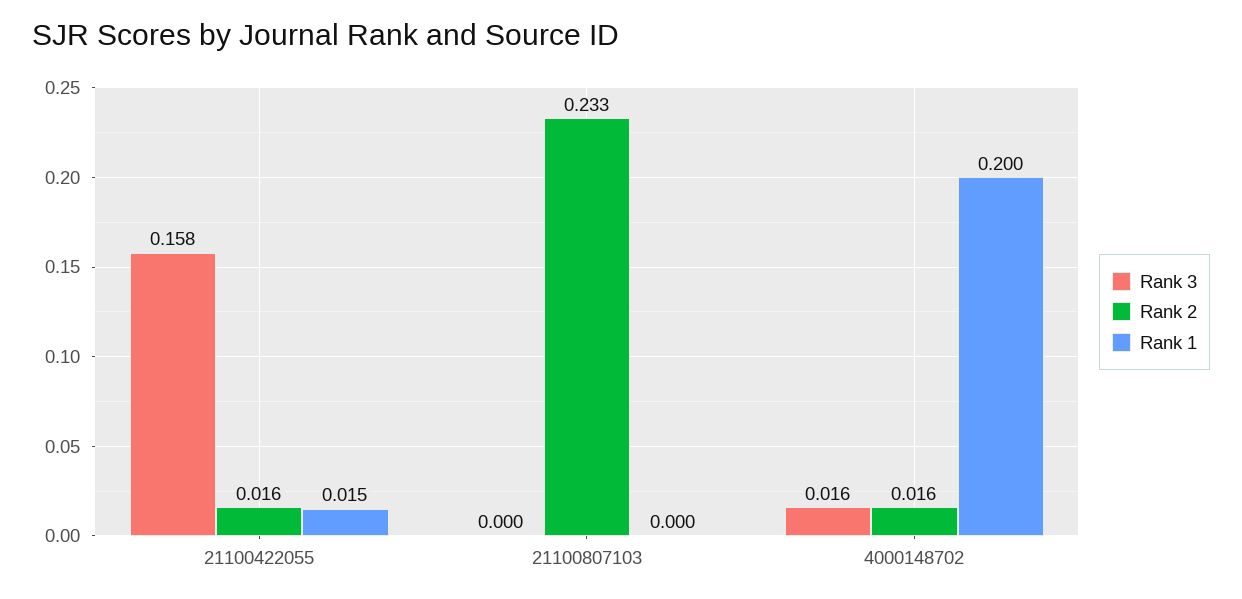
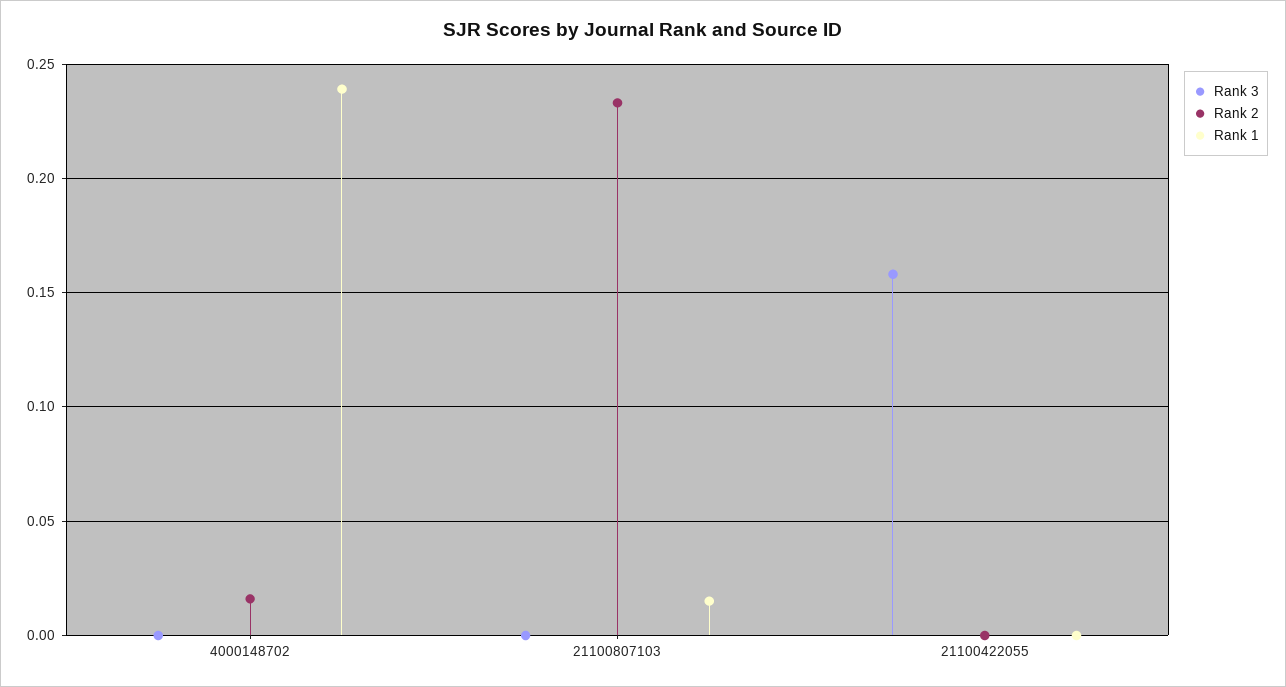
  {
    "Rank 3": {
      "21100422055": 0.158,
      "21100807103": 0,
-     "4000148702": 0.016
+     "4000148702": 0
    },
    "Rank 2": {
-     "21100422055": 0.016,
+     "21100422055": 0,
      "21100807103": 0.233,
      "4000148702": 0.016
    },
    "Rank 1": {
-     "21100422055": 0.015,
+     "21100422055": 0,
-     "21100807103": 0,
+     "21100807103": 0.015,
-     "4000148702": 0.2
+     "4000148702": 0.24
    }
  }

